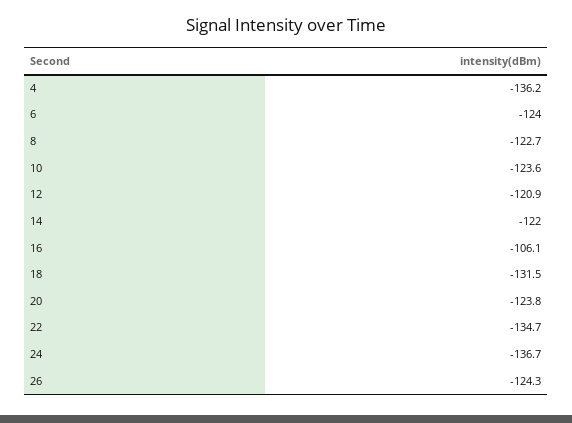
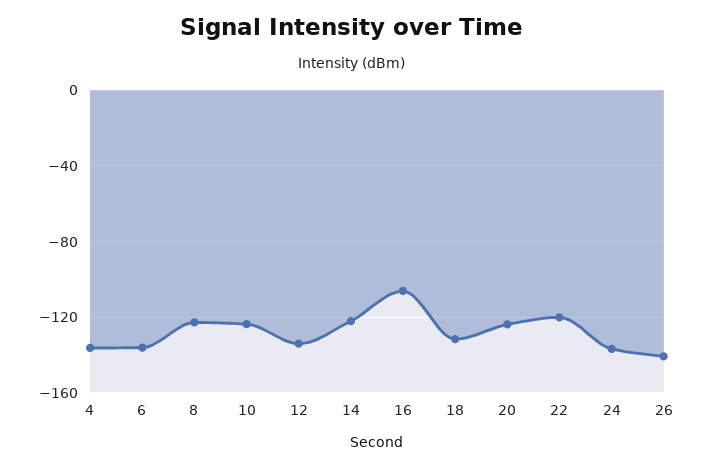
  {
    "4": -136.2,
-   "6": -124,
+   "6": -135,
    "8": -122.7,
    "10": -123.6,
-   "12": -120.9,
+   "12": -135,
    "14": -122,
    "16": -106.1,
    "18": -131.5,
    "20": -123.8,
-   "22": -134.7,
+   "22": -120,
    "24": -136.7,
-   "26": -124.3
+   "26": -140
  }

